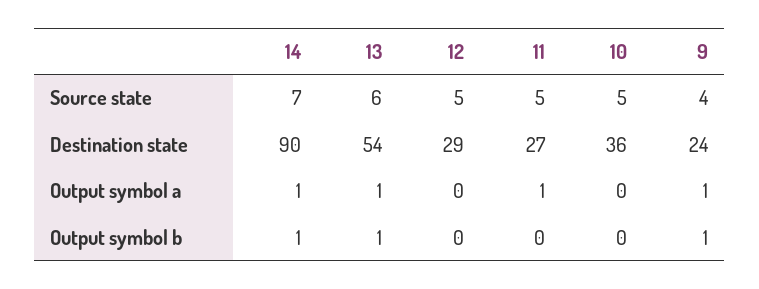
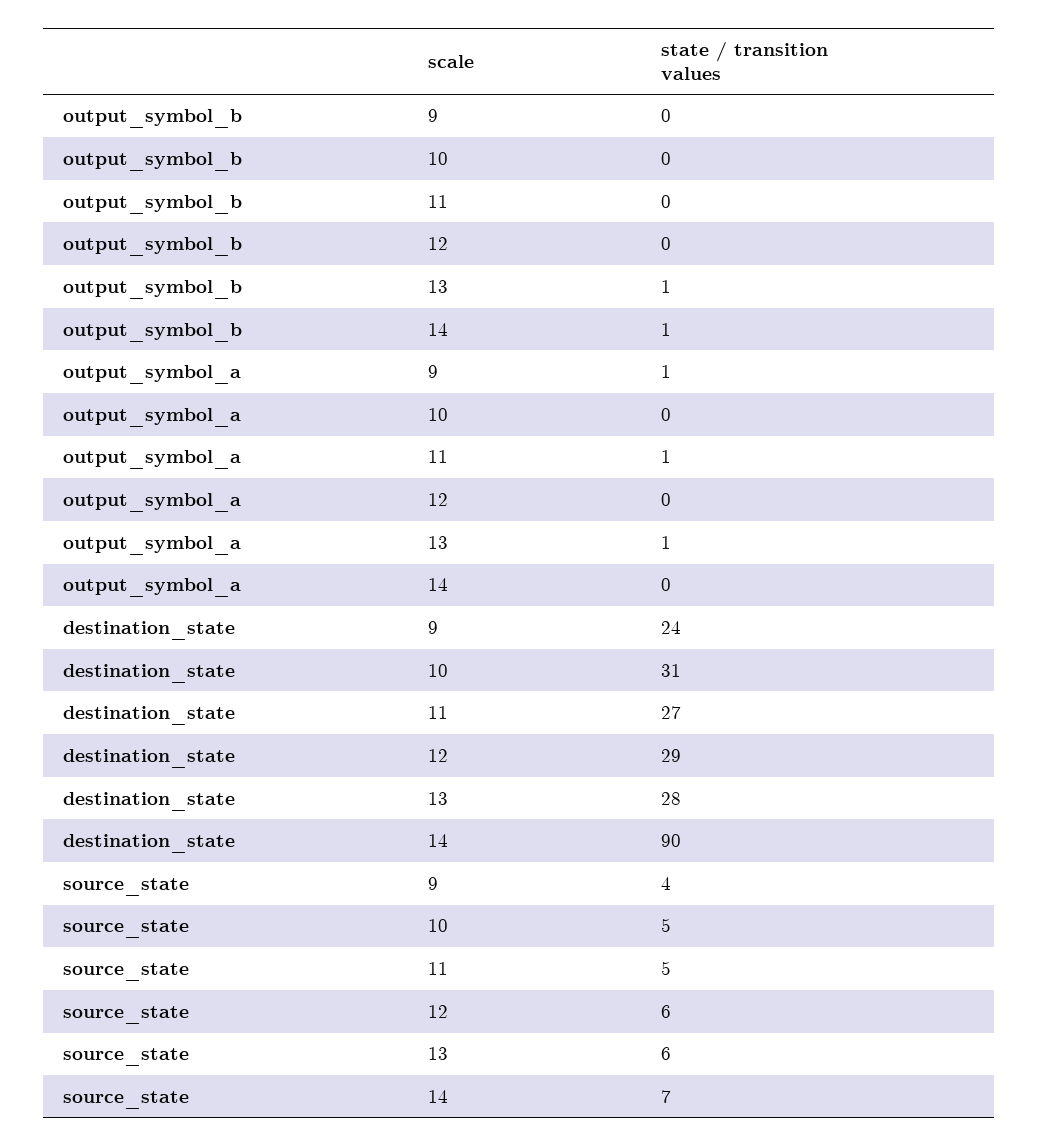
  {
    "14": {
      "Source state": 7,
      "Destination state": 90,
-     "Output symbol a": 1,
+     "Output symbol a": 0,
      "Output symbol b": 1
    },
    "13": {
      "Source state": 6,
-     "Destination state": 54,
+     "Destination state": 28,
      "Output symbol a": 1,
      "Output symbol b": 1
    },
    "12": {
-     "Source state": 5,
+     "Source state": 6,
      "Destination state": 29,
      "Output symbol a": 0,
      "Output symbol b": 0
    },
    "11": {
      "Source state": 5,
      "Destination state": 27,
      "Output symbol a": 1,
      "Output symbol b": 0
    },
    "10": {
      "Source state": 5,
-     "Destination state": 36,
+     "Destination state": 31,
      "Output symbol a": 0,
      "Output symbol b": 0
    },
    "9": {
      "Source state": 4,
      "Destination state": 24,
      "Output symbol a": 1,
-     "Output symbol b": 1
+     "Output symbol b": 0
    }
  }

